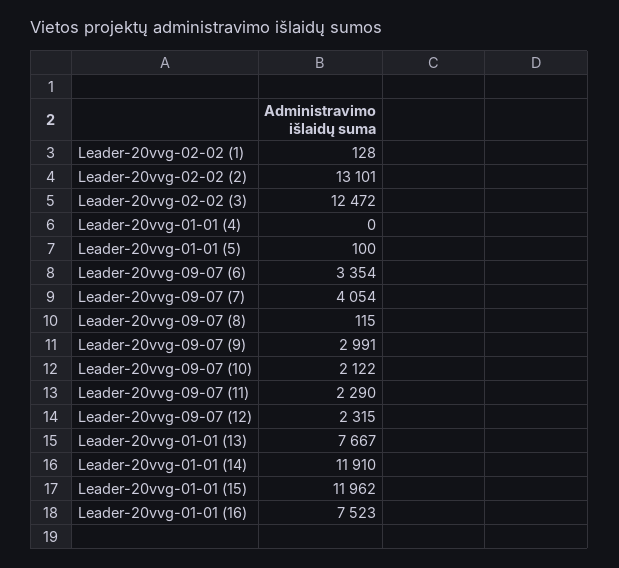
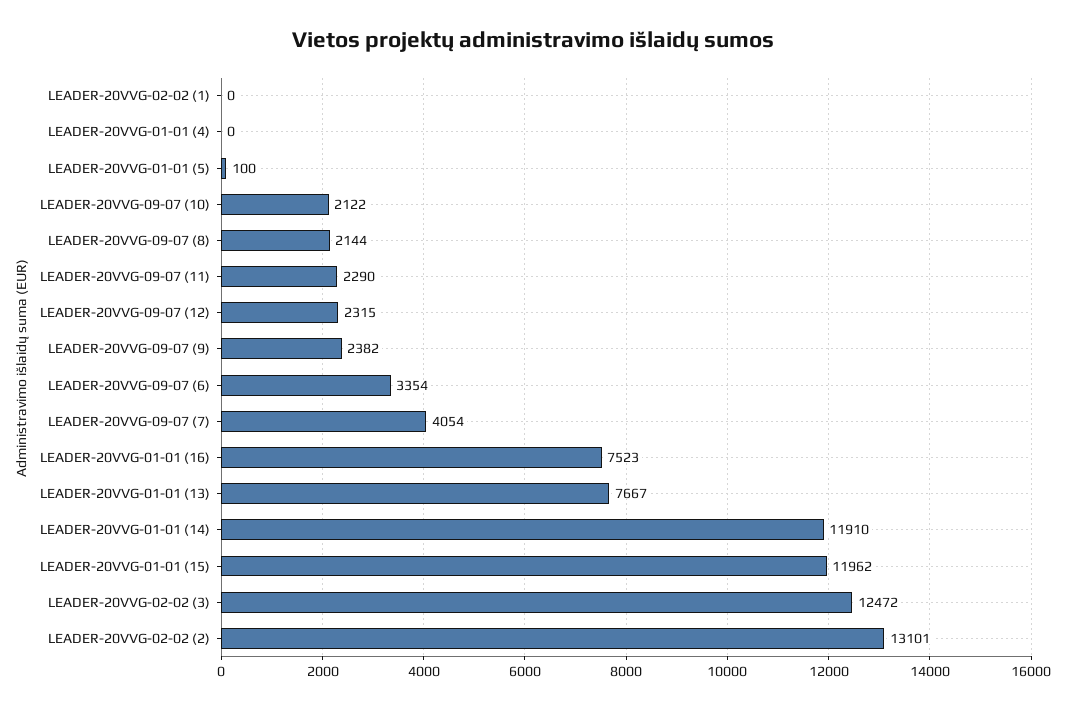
  {
-   "Leader-20vvg-02-02 (1)": 128,
+   "Leader-20vvg-02-02 (1)": 0,
    "Leader-20vvg-02-02 (2)": 13101,
    "Leader-20vvg-02-02 (3)": 12472,
    "Leader-20vvg-01-01 (4)": 0,
    "Leader-20vvg-01-01 (5)": 100,
    "Leader-20vvg-09-07 (6)": 3354,
    "Leader-20vvg-09-07 (7)": 4054,
-   "Leader-20vvg-09-07 (8)": 115,
+   "Leader-20vvg-09-07 (8)": 2144,
-   "Leader-20vvg-09-07 (9)": 2991,
+   "Leader-20vvg-09-07 (9)": 2382,
    "Leader-20vvg-09-07 (10)": 2122,
    "Leader-20vvg-09-07 (11)": 2290,
    "Leader-20vvg-09-07 (12)": 2315,
    "Leader-20vvg-01-01 (13)": 7667,
    "Leader-20vvg-01-01 (14)": 11910,
    "Leader-20vvg-01-01 (15)": 11962,
    "Leader-20vvg-01-01 (16)": 7523
  }

